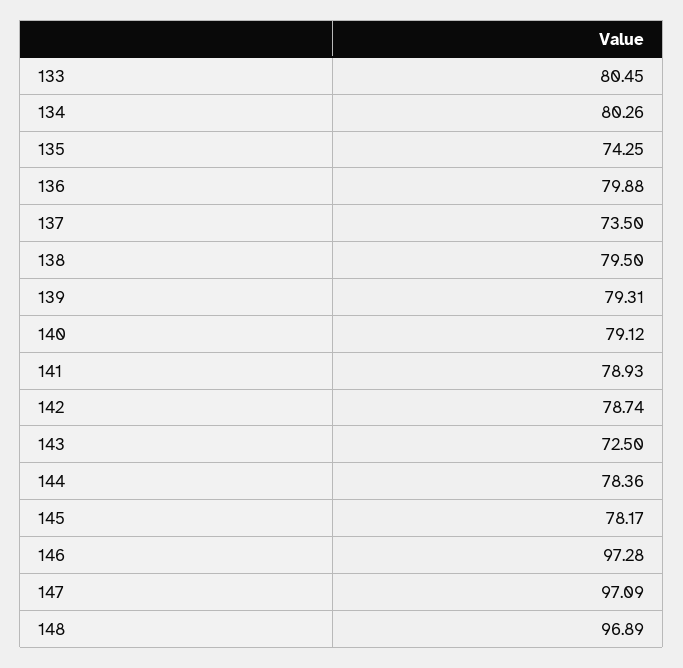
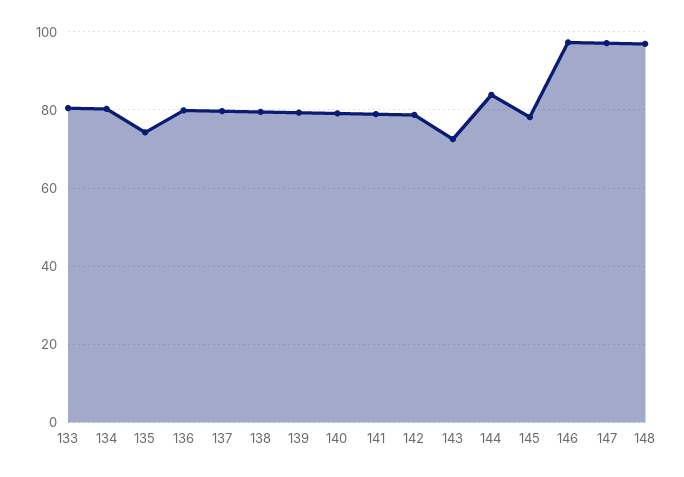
  {
    "133": 80.45,
    "134": 80.26,
    "135": 74.25,
    "136": 79.88,
-   "137": 73.5,
+   "137": 80,
    "138": 79.5,
    "139": 79.31,
    "140": 79.12,
    "141": 78.93,
    "142": 78.74,
    "143": 72.5,
-   "144": 78.36,
+   "144": 84,
    "145": 78.17,
    "146": 97.28,
    "147": 97.09,
    "148": 96.89
  }

